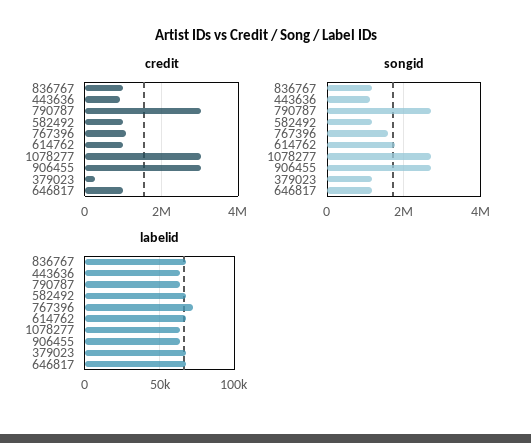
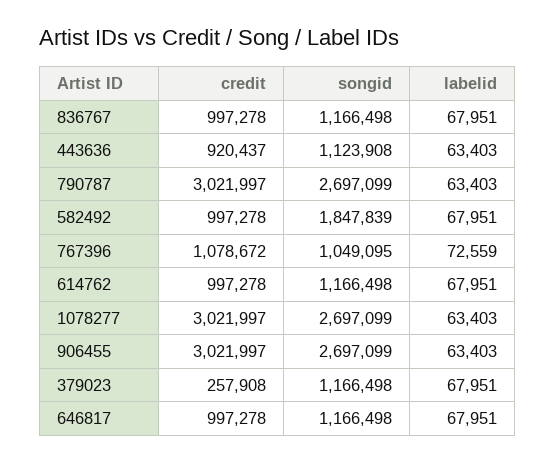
  {
    "credit": {
      "836767": 997278,
      "443636": 920437,
      "790787": 3021997,
      "582492": 997278,
      "767396": 1078672,
      "614762": 997278,
      "1078277": 3021997,
      "906455": 3021997,
      "379023": 257908,
      "646817": 997278
    },
    "songid": {
      "836767": 1166498,
      "443636": 1123908,
      "790787": 2697099,
-     "582492": 1200000,
+     "582492": 1847839,
-     "767396": 1600000,
+     "767396": 1049095,
-     "614762": 1800000,
+     "614762": 1166498,
      "1078277": 2697099,
      "906455": 2697099,
      "379023": 1166498,
      "646817": 1166498
    },
    "labelid": {
      "836767": 67951,
      "443636": 63403,
      "790787": 63403,
      "582492": 67951,
      "767396": 72559,
      "614762": 67951,
      "1078277": 63403,
      "906455": 63403,
      "379023": 67951,
      "646817": 67951
    }
  }

